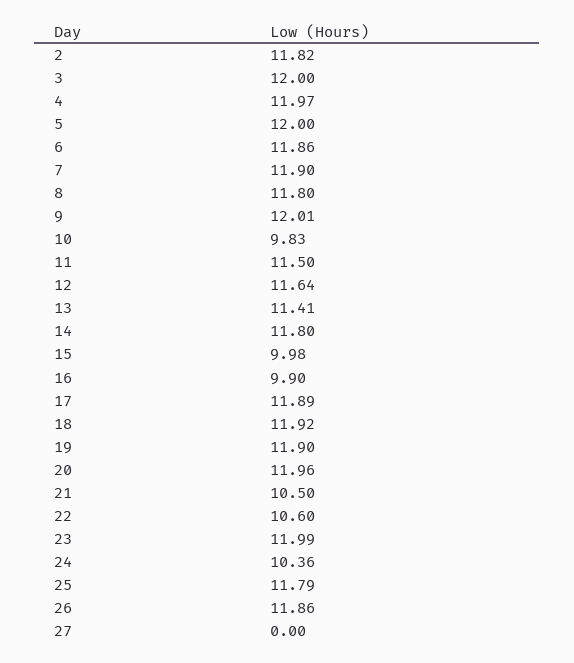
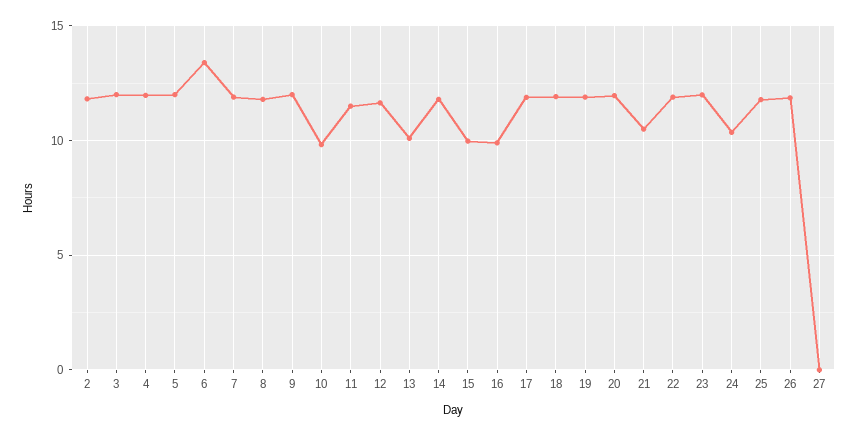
  {
    "2": 11.82,
    "3": 12,
    "4": 11.97,
    "5": 12,
-   "6": 11.86,
+   "6": 13.5,
    "7": 11.9,
    "8": 11.8,
    "9": 12.01,
    "10": 9.83,
    "11": 11.5,
    "12": 11.64,
-   "13": 11.41,
+   "13": 10,
    "14": 11.8,
    "15": 9.98,
    "16": 9.9,
    "17": 11.89,
    "18": 11.92,
    "19": 11.9,
    "20": 11.96,
    "21": 10.5,
-   "22": 10.6,
+   "22": 12,
    "23": 11.99,
    "24": 10.36,
    "25": 11.79,
    "26": 11.86,
    "27": 0
  }

